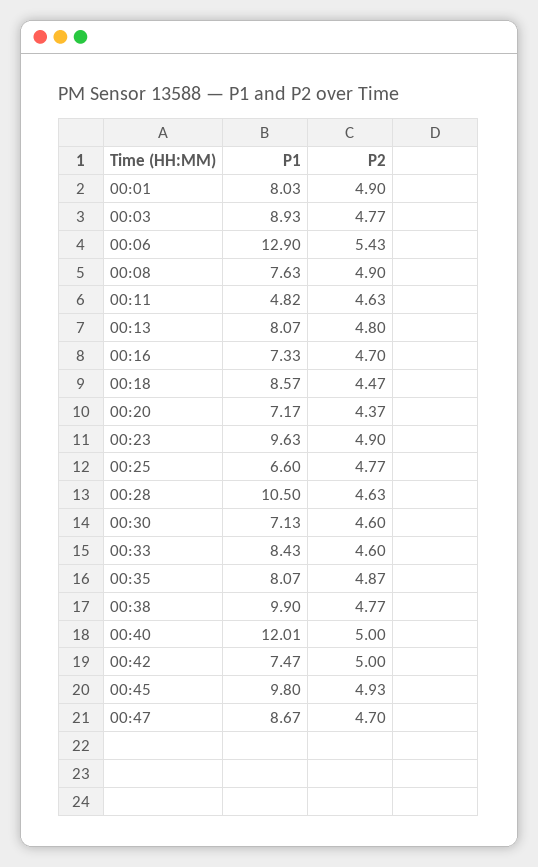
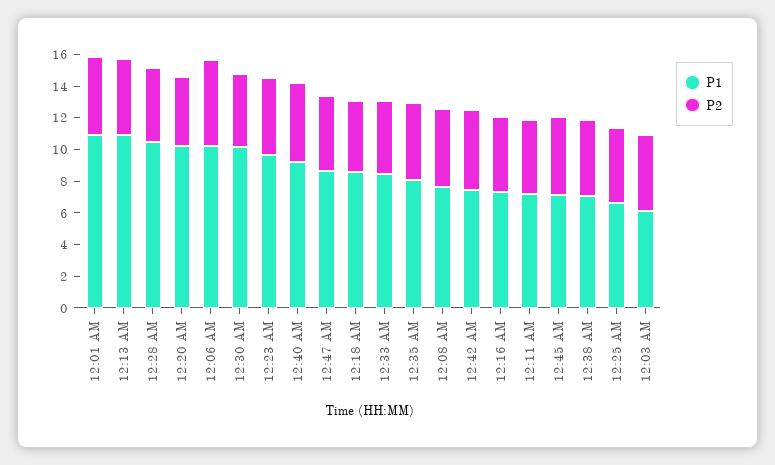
  {
    "P1": {
-     "00:01": 8.03,
+     "00:01": 11,
-     "00:03": 8.93,
+     "00:03": 6,
-     "00:06": 12.9,
+     "00:06": 10,
      "00:08": 7.63,
-     "00:11": 4.82,
+     "00:11": 7,
-     "00:13": 8.07,
+     "00:13": 11,
      "00:16": 7.33,
      "00:18": 8.57,
-     "00:20": 7.17,
+     "00:20": 10,
      "00:23": 9.63,
      "00:25": 6.6,
      "00:28": 10.5,
-     "00:30": 7.13,
+     "00:30": 10,
      "00:33": 8.43,
      "00:35": 8.07,
-     "00:38": 9.9,
+     "00:38": 7,
-     "00:40": 12.01,
+     "00:40": 9,
      "00:42": 7.47,
-     "00:45": 9.8,
+     "00:45": 7,
      "00:47": 8.67
    },
    "P2": {
      "00:01": 4.9,
      "00:03": 4.77,
      "00:06": 5.43,
      "00:08": 4.9,
      "00:11": 4.63,
      "00:13": 4.8,
      "00:16": 4.7,
      "00:18": 4.47,
      "00:20": 4.37,
      "00:23": 4.9,
      "00:25": 4.77,
      "00:28": 4.63,
      "00:30": 4.6,
      "00:33": 4.6,
      "00:35": 4.87,
      "00:38": 4.77,
      "00:40": 5,
      "00:42": 5,
      "00:45": 4.93,
      "00:47": 4.7
    }
  }

